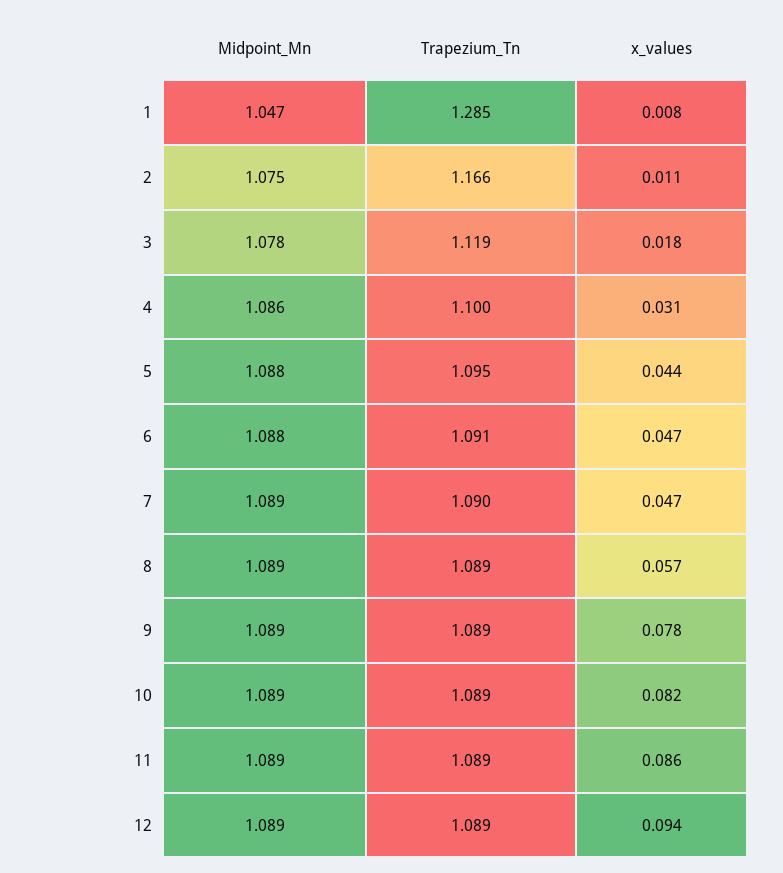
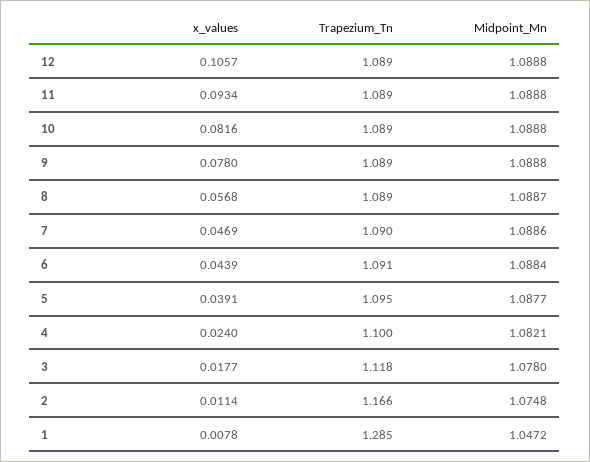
  {
    "Midpoint_Mn": {
      "1": 1.0472,
      "2": 1.0748,
      "3": 1.078,
-     "4": 1.086,
+     "4": 1.0821,
      "5": 1.0877,
      "6": 1.0884,
      "7": 1.0886,
      "8": 1.0887,
      "9": 1.0888,
      "10": 1.0888,
      "11": 1.0888,
      "12": 1.0888
    },
    "Trapezium_Tn": {
      "1": 1.285,
      "2": 1.166,
-     "3": 1.119,
+     "3": 1.118,
      "4": 1.1,
      "5": 1.095,
      "6": 1.091,
      "7": 1.09,
      "8": 1.089,
      "9": 1.089,
      "10": 1.089,
      "11": 1.089,
      "12": 1.089
    },
    "x_values": {
      "1": 0.0078,
      "2": 0.0114,
      "3": 0.0177,
-     "4": 0.031,
+     "4": 0.024,
-     "5": 0.044,
+     "5": 0.0391,
-     "6": 0.047,
+     "6": 0.0439,
      "7": 0.0469,
      "8": 0.0568,
      "9": 0.078,
      "10": 0.0816,
-     "11": 0.086,
+     "11": 0.0934,
-     "12": 0.094
+     "12": 0.1057
    }
  }

